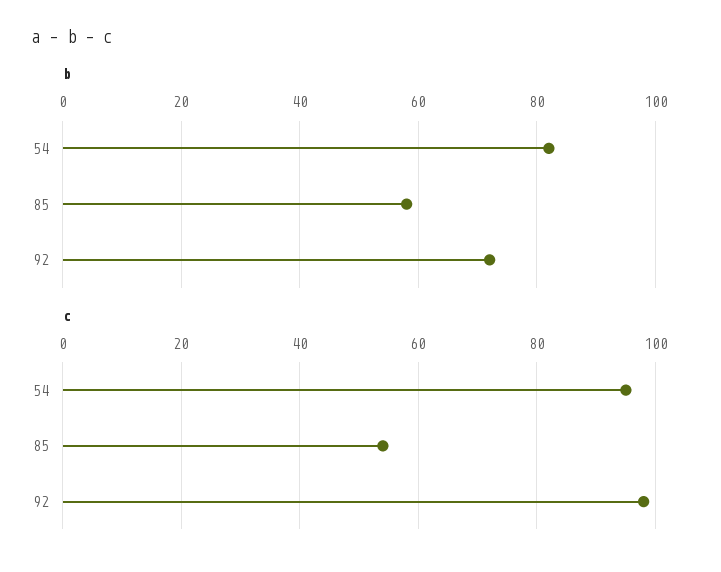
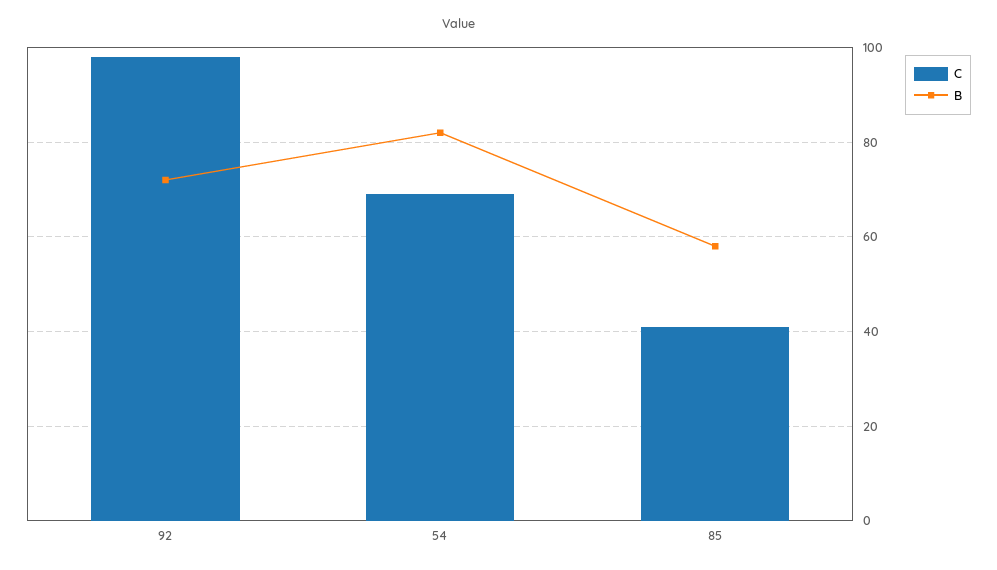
  {
    "b": {
      "54": 80,
      "85": 60,
      "92": 70
    },
    "c": {
-     "54": 95,
+     "54": 70,
-     "85": 55,
+     "85": 40,
      "92": 100
    }
  }

